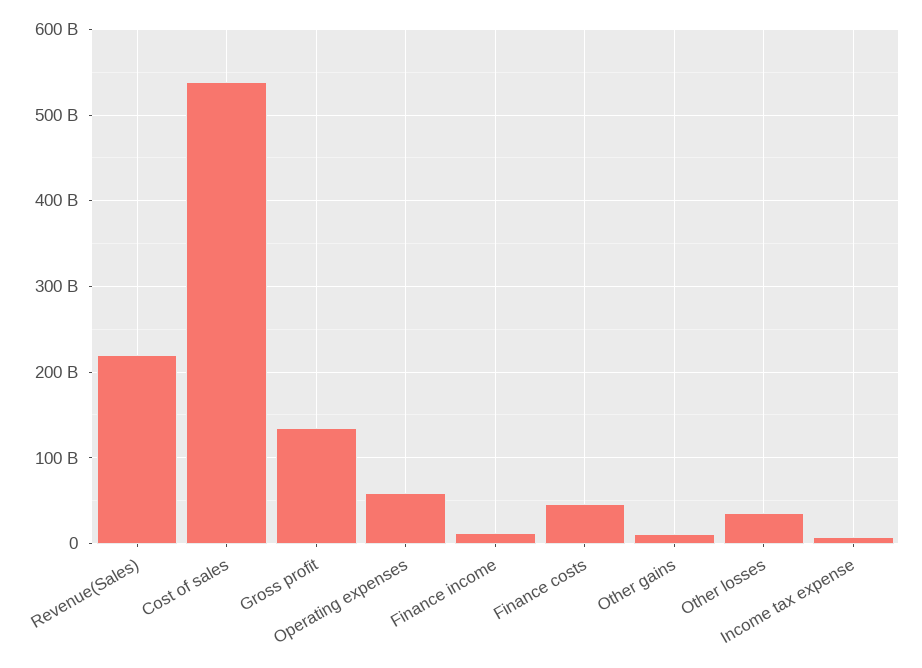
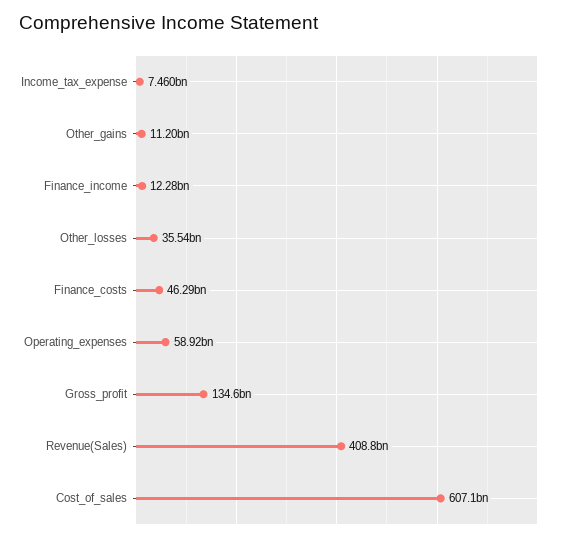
  {
-   "Revenue(Sales)": 220000000000,
+   "Revenue(Sales)": 408800000000,
-   "Cost of sales": 540000000000,
+   "Cost of sales": 607100000000,
    "Gross profit": 134600000000,
    "Operating expenses": 58920000000,
    "Finance income": 12280000000,
    "Finance costs": 46290000000,
    "Other gains": 11200000000,
    "Other losses": 35540000000,
    "Income tax expense": 7460000000
  }

